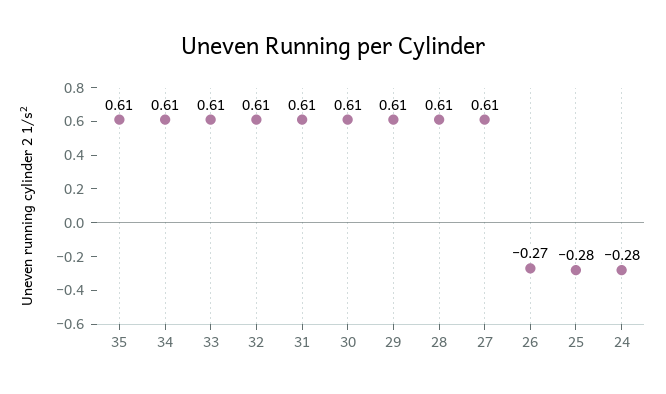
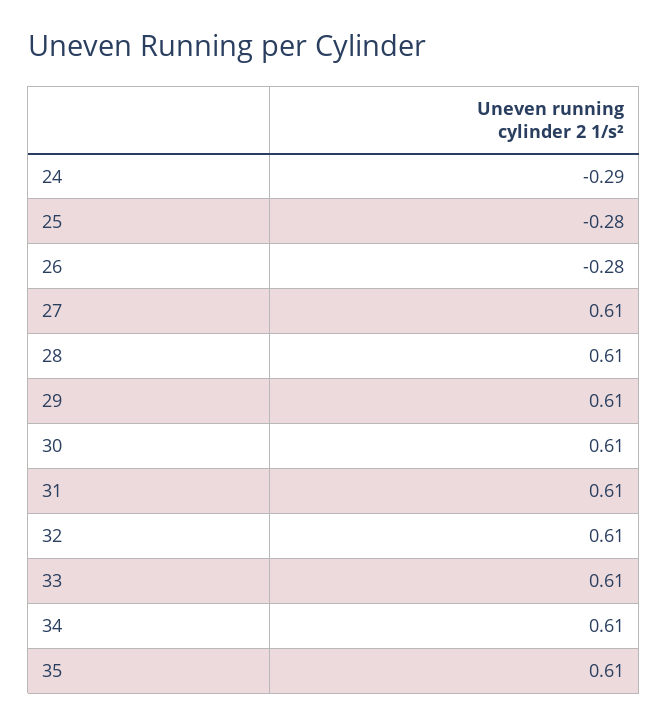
  {
    "35": 0.61,
    "34": 0.61,
    "33": 0.61,
    "32": 0.61,
    "31": 0.61,
    "30": 0.61,
    "29": 0.61,
    "28": 0.61,
    "27": 0.61,
-   "26": -0.27,
+   "26": -0.28,
    "25": -0.28,
-   "24": -0.28
+   "24": -0.29
  }

